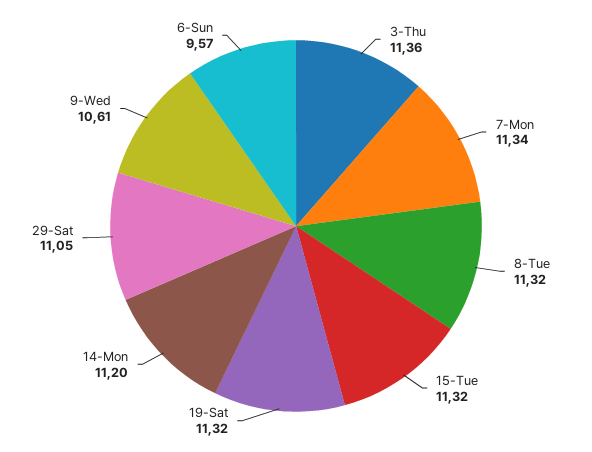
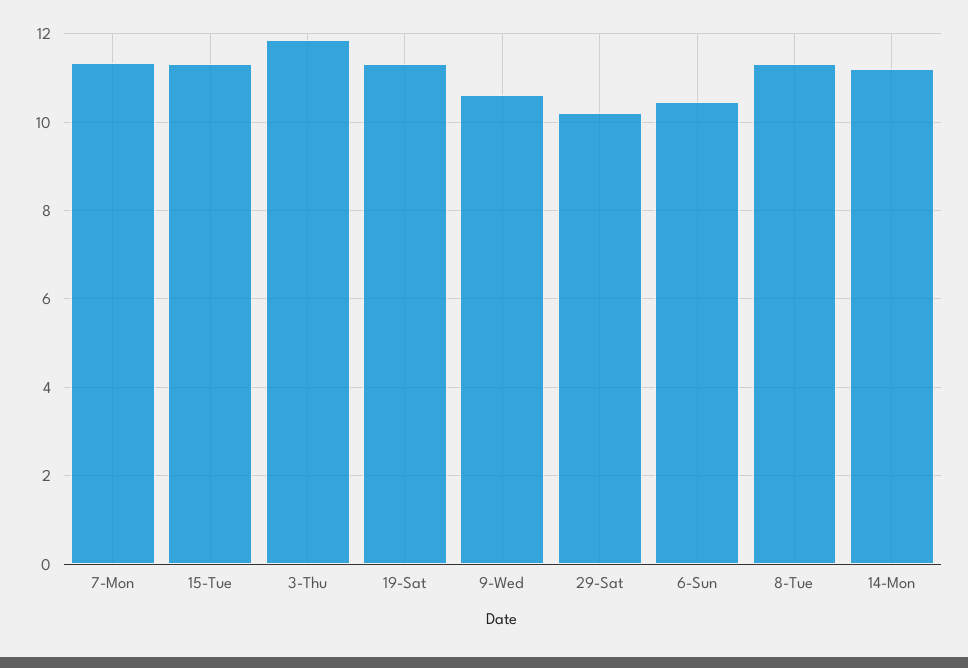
  {
-   "3-Thu": 11.36,
+   "3-Thu": 11.8,
    "7-Mon": 11.34,
    "8-Tue": 11.32,
    "15-Tue": 11.32,
    "19-Sat": 11.32,
    "14-Mon": 11.2,
-   "29-Sat": 11.05,
+   "29-Sat": 10.2,
    "9-Wed": 10.61,
-   "6-Sun": 9.57
+   "6-Sun": 10.4
  }

